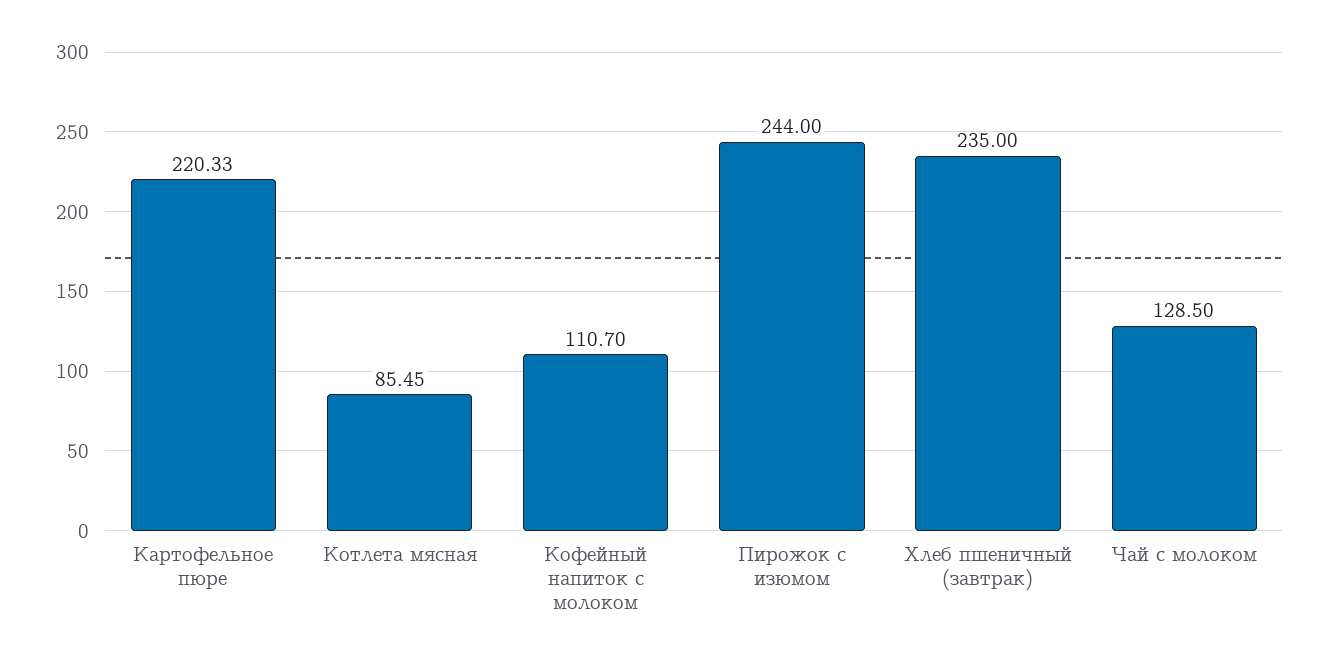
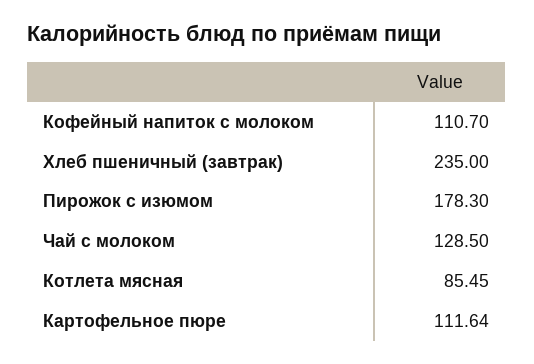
  {
-   "Картофельное пюре": 220.33,
+   "Картофельное пюре": 111.64,
    "Котлета мясная": 85.45,
    "Кофейный напиток с молоком": 110.7,
-   "Пирожок с изюмом": 244,
+   "Пирожок с изюмом": 178.3,
    "Хлеб пшеничный (завтрак)": 235,
    "Чай с молоком": 128.5
  }

